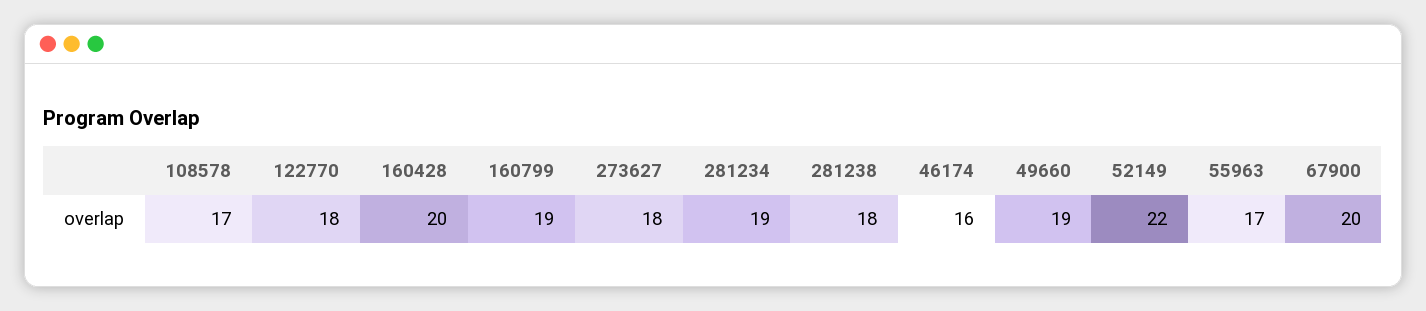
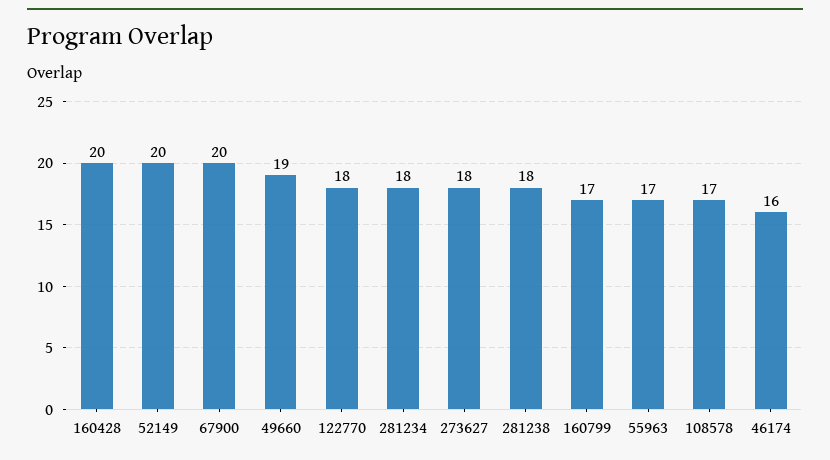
  {
    "108578": 17,
    "122770": 18,
    "160428": 20,
-   "160799": 19,
+   "160799": 17,
    "273627": 18,
-   "281234": 19,
+   "281234": 18,
    "281238": 18,
    "46174": 16,
    "49660": 19,
-   "52149": 22,
+   "52149": 20,
    "55963": 17,
    "67900": 20
  }

